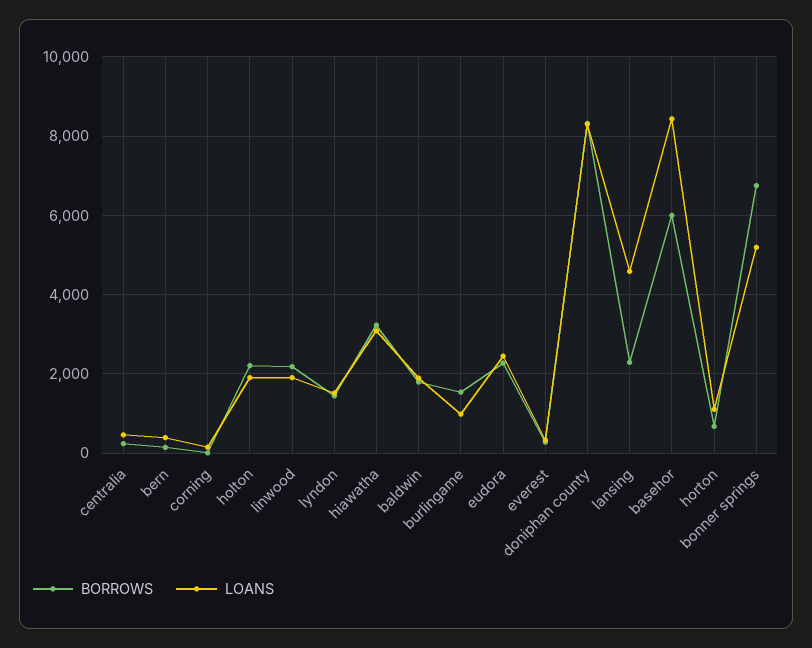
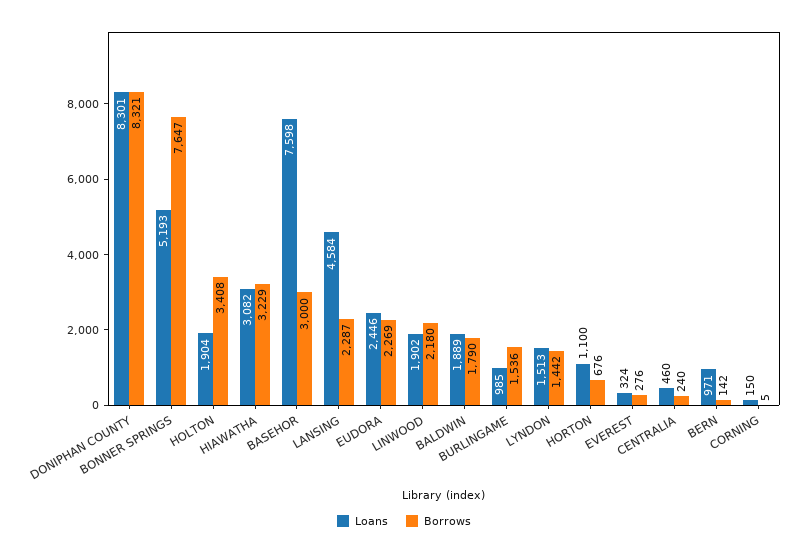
  {
    "BORROWS": {
      "centralia": 240,
      "bern": 142,
      "corning": 5,
-     "holton": 2200,
+     "holton": 3408,
      "linwood": 2180,
      "lyndon": 1442,
      "hiawatha": 3229,
      "baldwin": 1790,
      "burlingame": 1536,
      "eudora": 2269,
      "everest": 276,
      "doniphan county": 8321,
      "lansing": 2287,
-     "basehor": 6000,
+     "basehor": 3000,
      "horton": 676,
-     "bonner springs": 6800
+     "bonner springs": 7647
    },
    "LOANS": {
      "centralia": 460,
-     "bern": 400,
+     "bern": 971,
      "corning": 150,
      "holton": 1904,
      "linwood": 1902,
      "lyndon": 1513,
      "hiawatha": 3082,
      "baldwin": 1889,
      "burlingame": 985,
      "eudora": 2446,
      "everest": 324,
      "doniphan county": 8301,
      "lansing": 4584,
-     "basehor": 8400,
+     "basehor": 7598,
      "horton": 1100,
      "bonner springs": 5193
    }
  }

